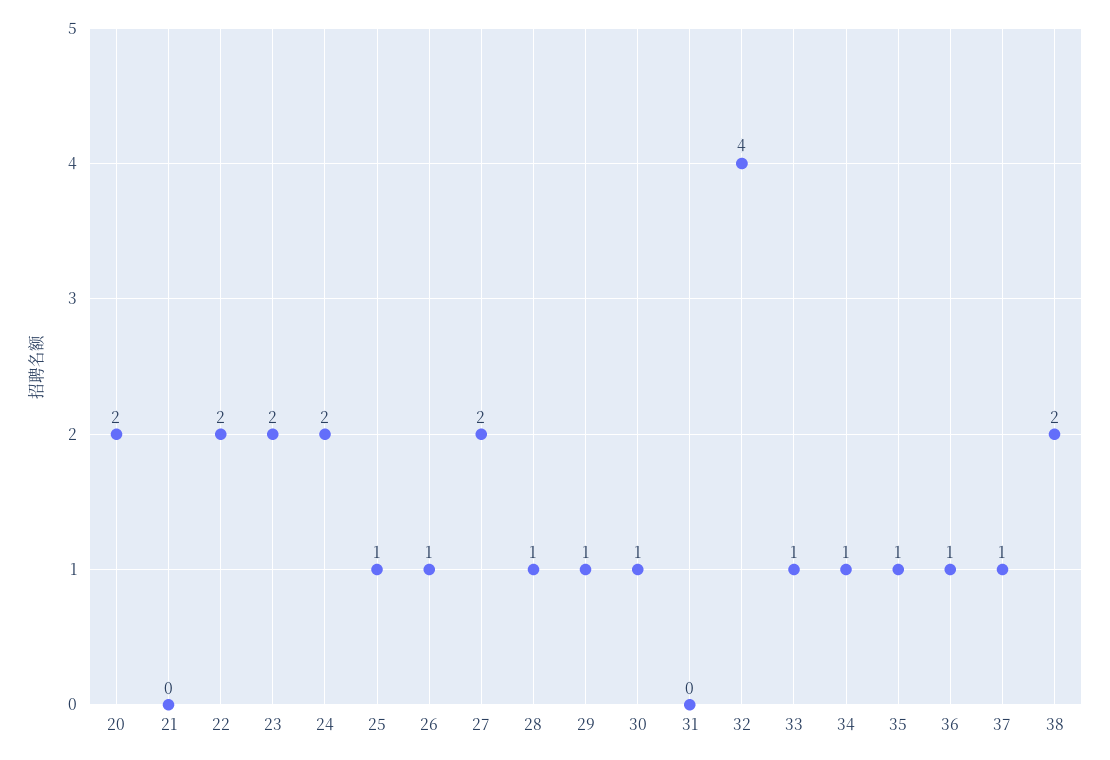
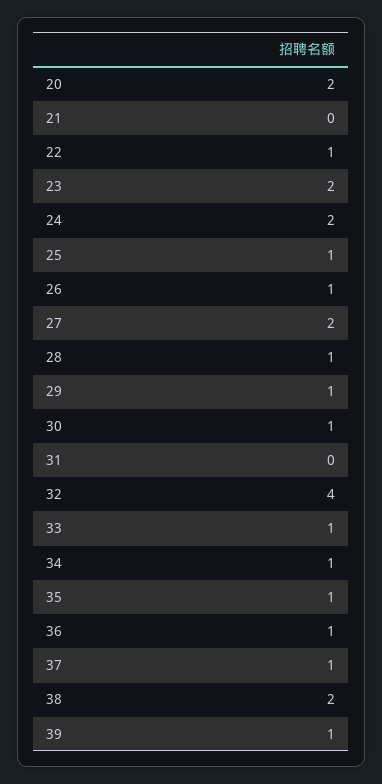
  {
    "20": 2,
    "21": 0,
-   "22": 2,
+   "22": 1,
    "23": 2,
    "24": 2,
    "25": 1,
    "26": 1,
    "27": 2,
    "28": 1,
    "29": 1,
    "30": 1,
    "31": 0,
    "32": 4,
    "33": 1,
    "34": 1,
    "35": 1,
    "36": 1,
    "37": 1,
-   "38": 2
+   "38": 2,
+   "39": 1
  }

